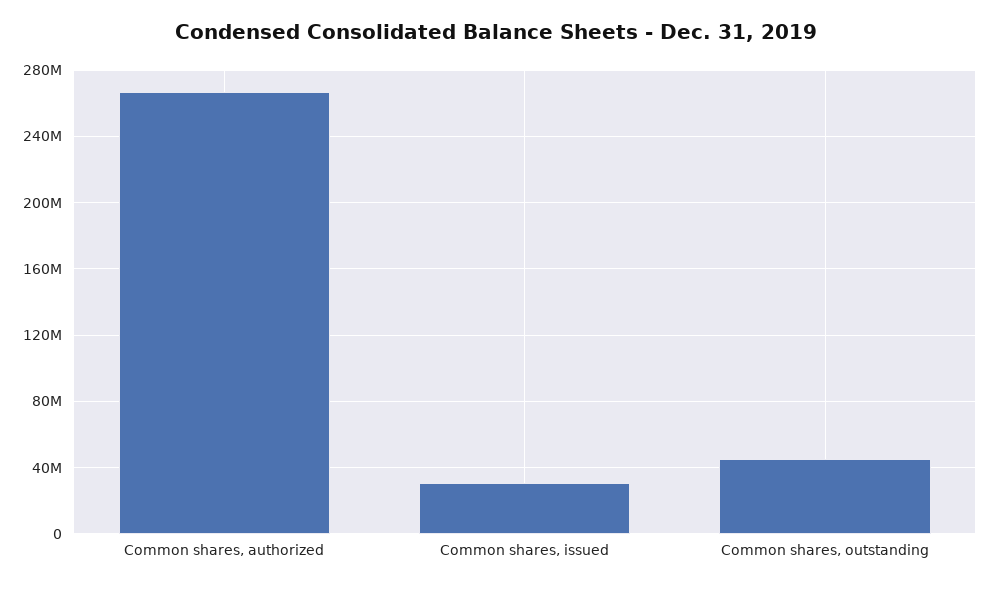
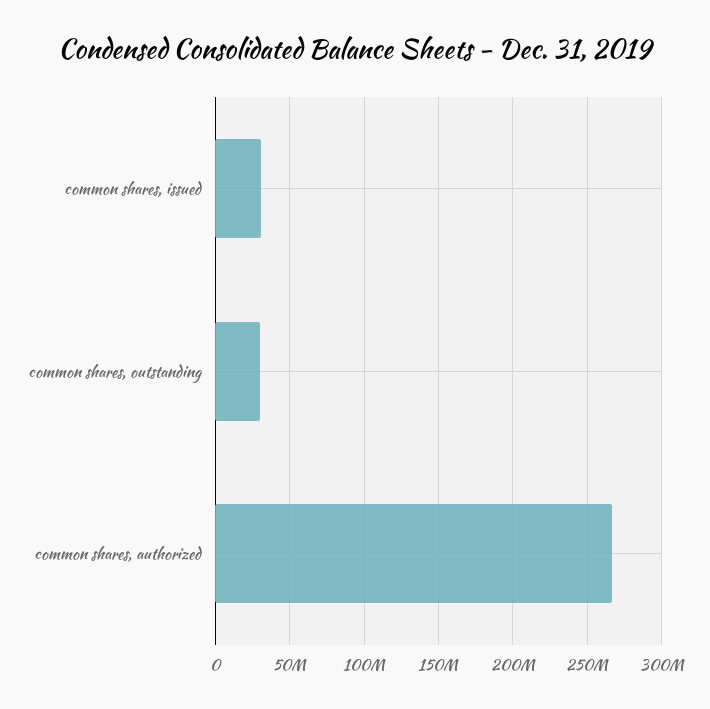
  {
    "Common shares, authorized": 265000000,
    "Common shares, issued": 30000000,
-   "Common shares, outstanding": 45000000
+   "Common shares, outstanding": 30000000
  }

